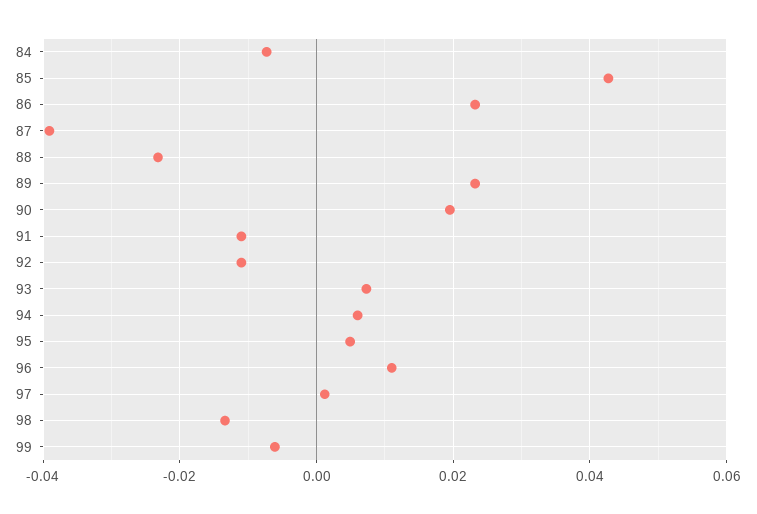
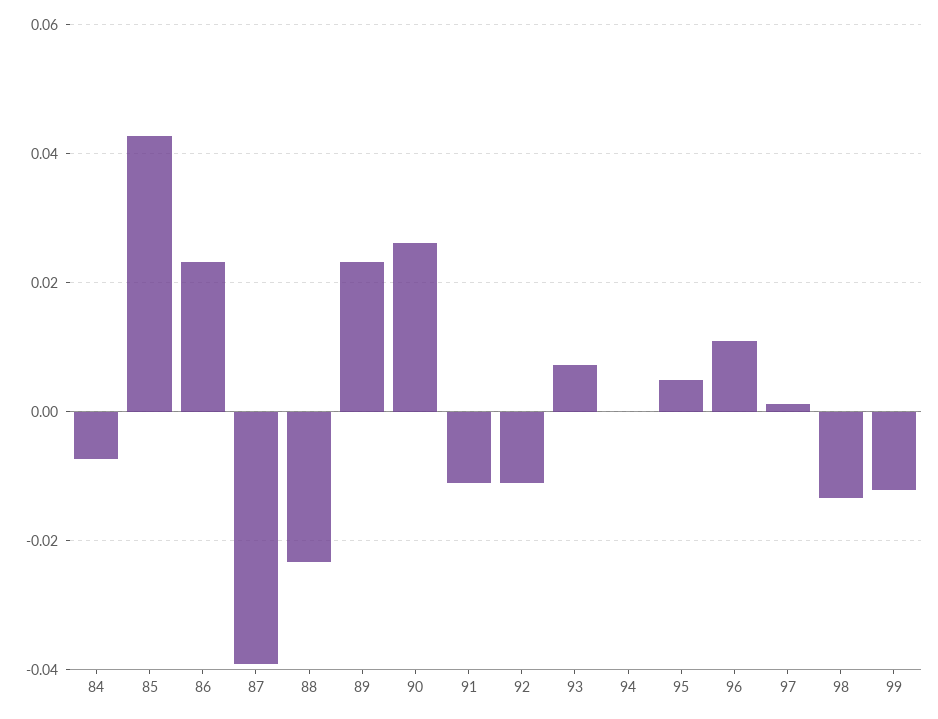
  {
    "84": -0.008,
    "85": 0.042,
    "86": 0.024,
    "87": -0.04,
    "88": -0.024,
    "89": 0.024,
-   "90": 0.02,
+   "90": 0.026,
    "91": -0.012,
    "92": -0.012,
    "93": 0.008,
-   "94": 0.006,
+   "94": 0,
    "95": 0.004,
    "96": 0.012,
    "97": 0.002,
    "98": -0.014,
-   "99": -0.006
+   "99": -0.012
  }

